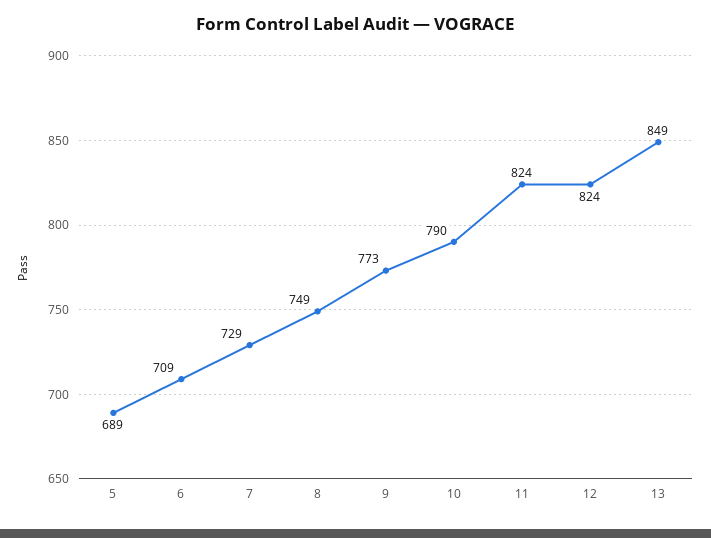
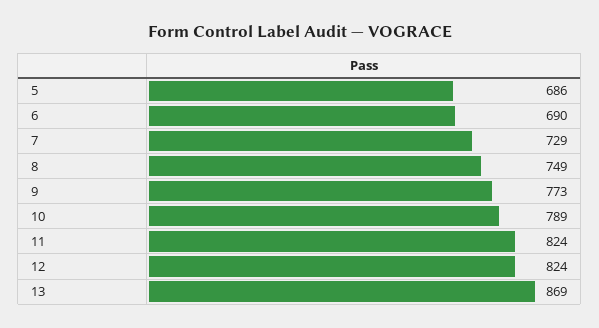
  {
-   "5": 689,
+   "5": 686,
-   "6": 709,
+   "6": 690,
    "7": 729,
    "8": 749,
    "9": 773,
-   "10": 790,
+   "10": 789,
    "11": 824,
    "12": 824,
-   "13": 849
+   "13": 869
  }

